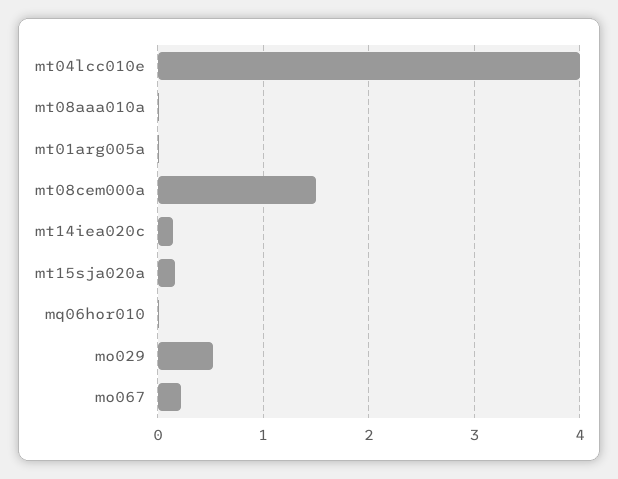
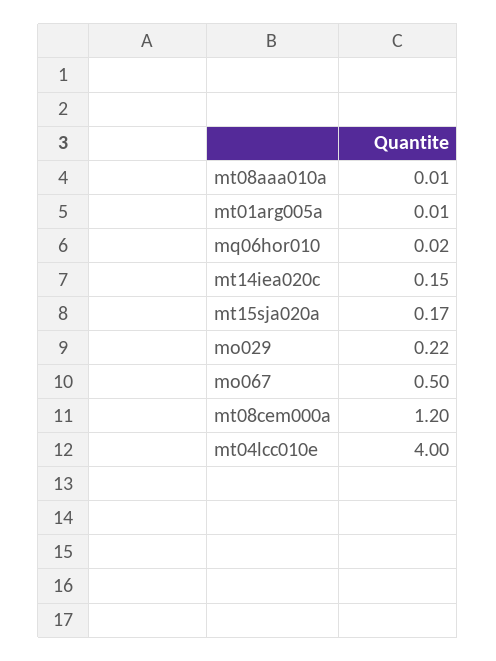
  {
    "mt04lcc010e": 4,
    "mt08aaa010a": 0.01,
    "mt01arg005a": 0.01,
-   "mt08cem000a": 1.5,
+   "mt08cem000a": 1.2,
    "mt14iea020c": 0.15,
    "mt15sja020a": 0.17,
    "mq06hor010": 0.02,
-   "mo029": 0.5,
+   "mo029": 0.22,
-   "mo067": 0.2
+   "mo067": 0.5
  }

